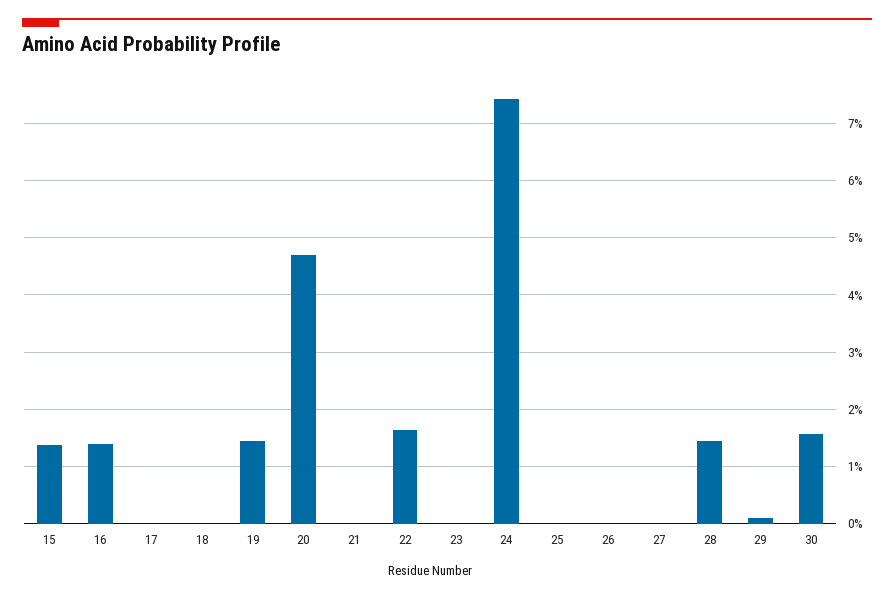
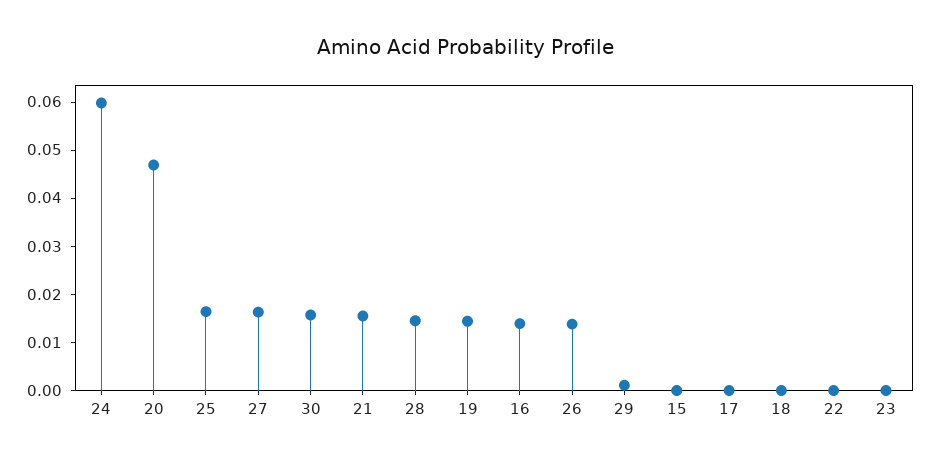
  {
-   "15": 0.014,
+   "15": 0,
    "16": 0.014,
    "17": 0,
    "18": 0,
    "19": 0.014,
    "20": 0.046,
-   "21": 0,
+   "21": 0.016,
-   "22": 0.016,
+   "22": 0,
    "23": 0,
-   "24": 0.074,
+   "24": 0.06,
-   "25": 0,
+   "25": 0.016,
-   "26": 0,
+   "26": 0.014,
-   "27": 0,
+   "27": 0.016,
    "28": 0.014,
    "29": 0.002,
    "30": 0.016
  }

